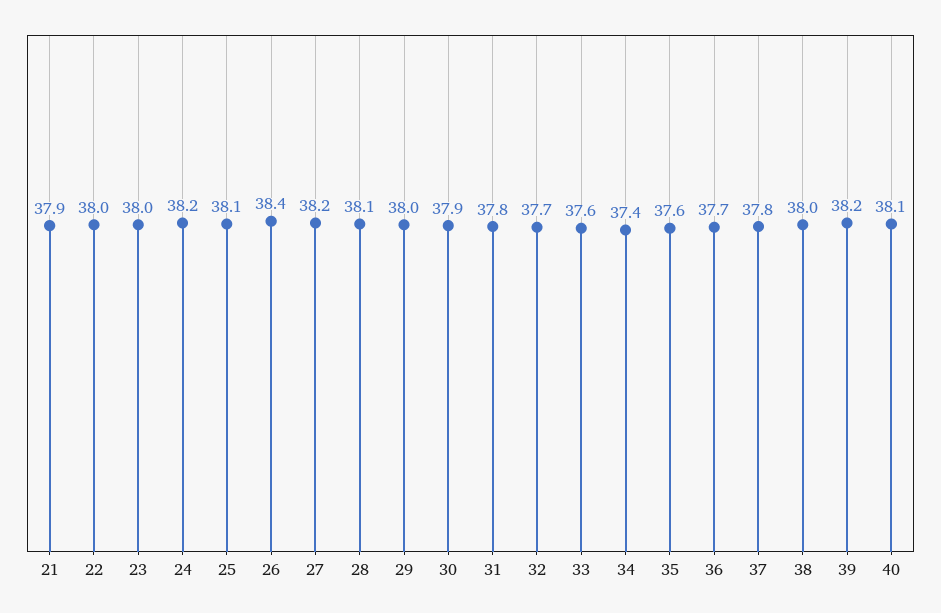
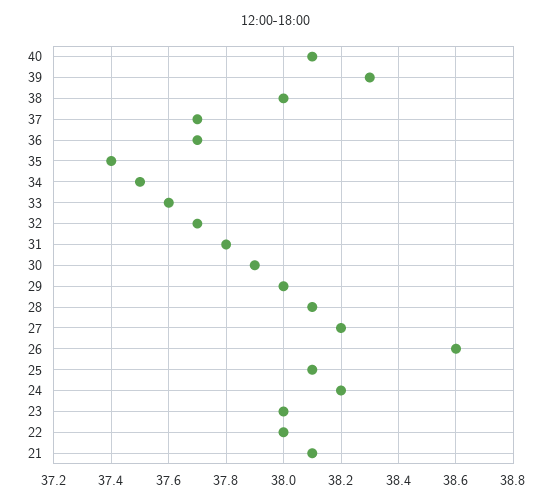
  {
-   "21": 37.9,
+   "21": 38.1,
    "22": 38,
    "23": 38,
    "24": 38.2,
    "25": 38.1,
-   "26": 38.4,
+   "26": 38.6,
    "27": 38.2,
    "28": 38.1,
    "29": 38,
    "30": 37.9,
    "31": 37.8,
    "32": 37.7,
    "33": 37.6,
-   "34": 37.4,
+   "34": 37.5,
-   "35": 37.6,
+   "35": 37.4,
    "36": 37.7,
-   "37": 37.8,
+   "37": 37.7,
    "38": 38,
-   "39": 38.2,
+   "39": 38.3,
    "40": 38.1
  }

